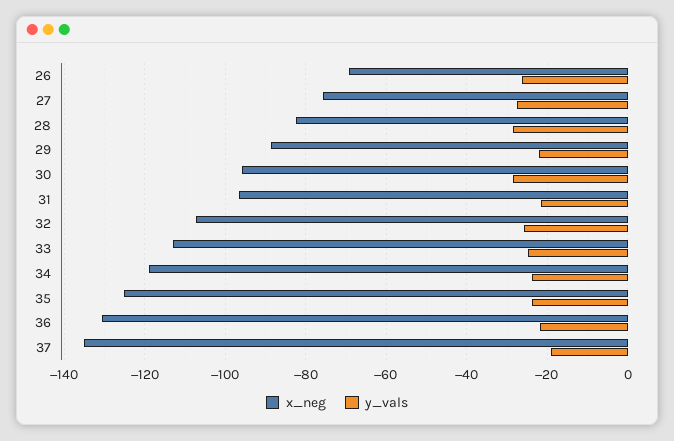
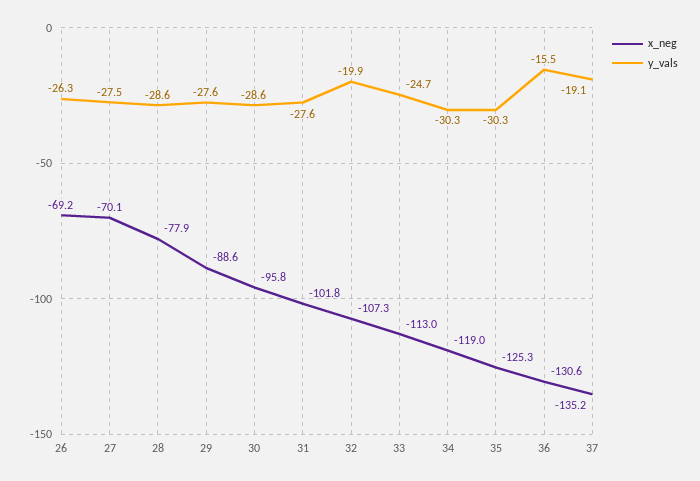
  {
    "x_neg": {
      "26": -69.2,
-     "27": -76,
+     "27": -70.1,
-     "28": -82,
+     "28": -77.9,
      "29": -88.6,
      "30": -95.8,
-     "31": -96,
+     "31": -101.8,
      "32": -107.3,
      "33": -113,
      "34": -119,
      "35": -125.3,
      "36": -130.6,
      "37": -135.2
    },
    "y_vals": {
      "26": -26.3,
      "27": -27.5,
      "28": -28.6,
-     "29": -22,
+     "29": -27.6,
      "30": -28.6,
-     "31": -22,
+     "31": -27.6,
-     "32": -26,
+     "32": -19.9,
      "33": -24.7,
-     "34": -24,
+     "34": -30.3,
-     "35": -24,
+     "35": -30.3,
-     "36": -22,
+     "36": -15.5,
      "37": -19.1
    }
  }

